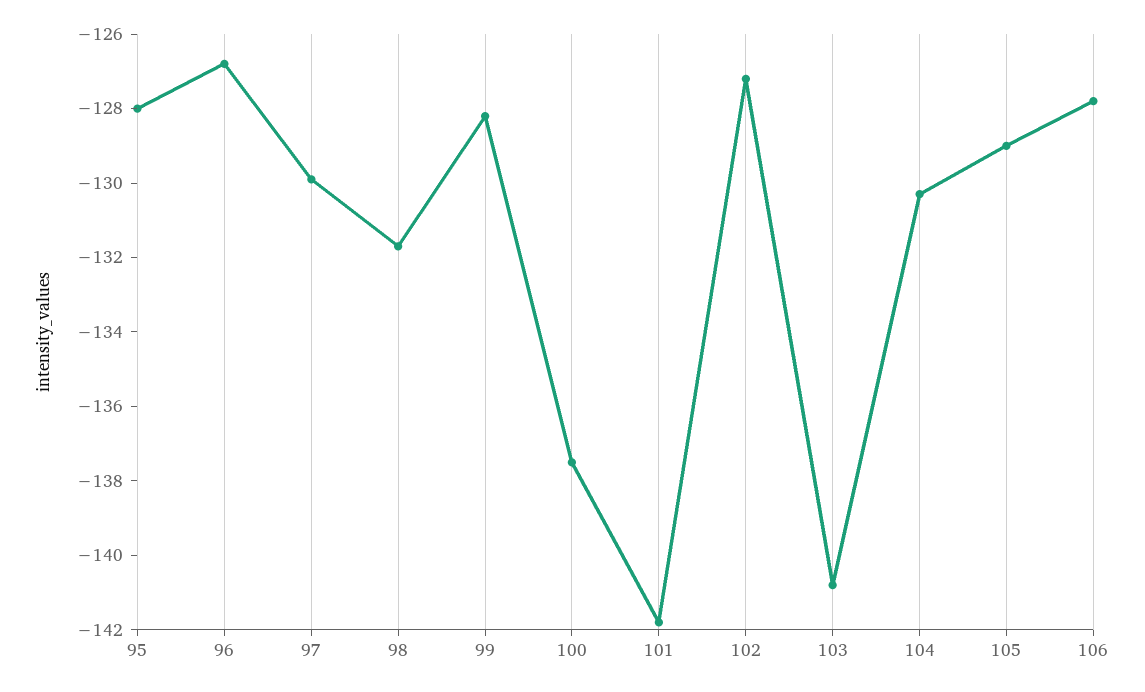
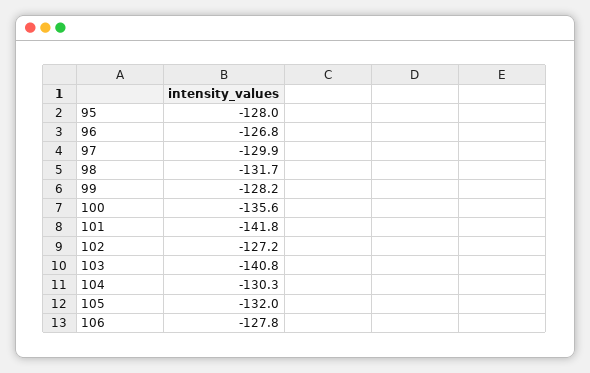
  {
    "95": -128,
    "96": -126.8,
    "97": -129.9,
    "98": -131.7,
    "99": -128.2,
-   "100": -137.5,
+   "100": -135.6,
    "101": -141.8,
    "102": -127.2,
    "103": -140.8,
    "104": -130.3,
-   "105": -129,
+   "105": -132,
    "106": -127.8
  }

